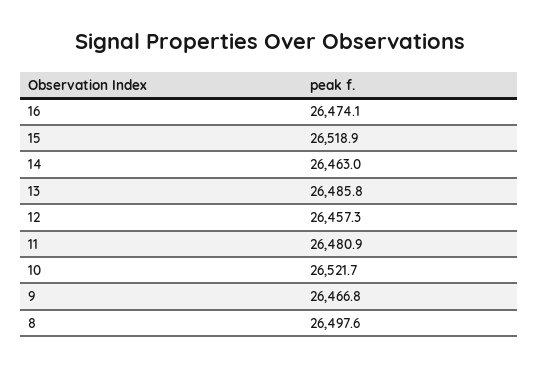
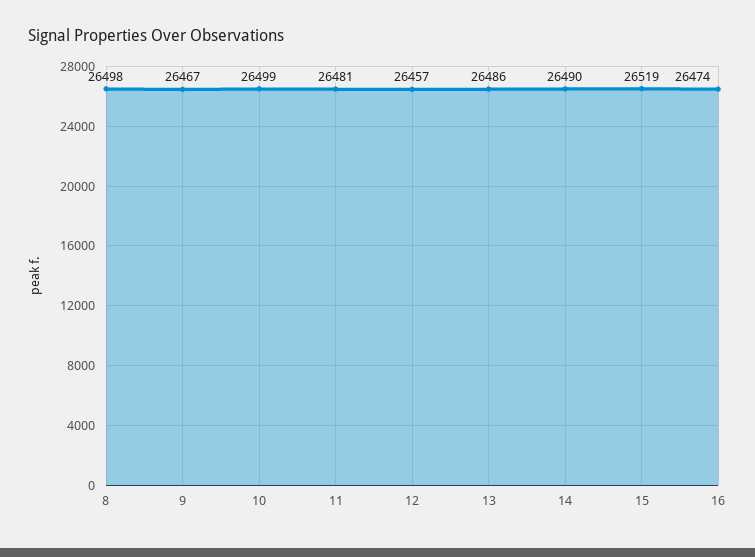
  {
    "16": 26474.1,
    "15": 26518.9,
-   "14": 26463,
+   "14": 26490,
    "13": 26485.8,
    "12": 26457.3,
    "11": 26480.9,
-   "10": 26521.7,
+   "10": 26499,
    "9": 26466.8,
    "8": 26497.6
  }

